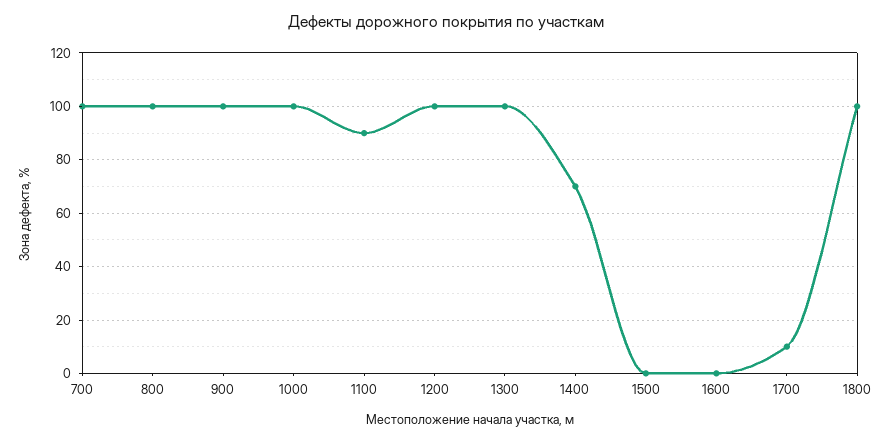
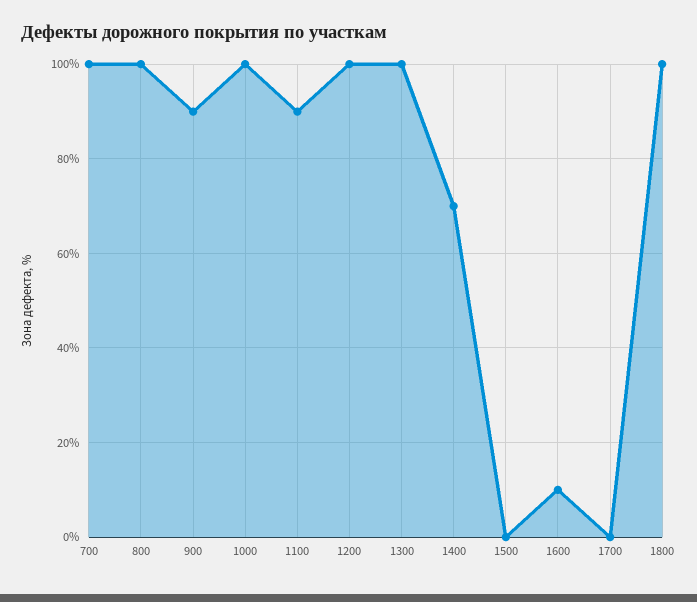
  {
    "700": 100,
    "800": 100,
-   "900": 100,
+   "900": 90,
    "1000": 100,
    "1100": 90,
    "1200": 100,
    "1300": 100,
    "1400": 70,
    "1500": 0,
-   "1600": 0,
+   "1600": 10,
-   "1700": 10,
+   "1700": 0,
    "1800": 100
  }

